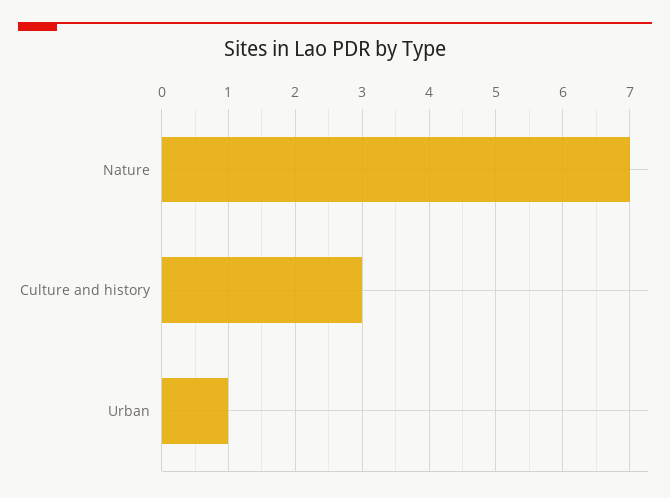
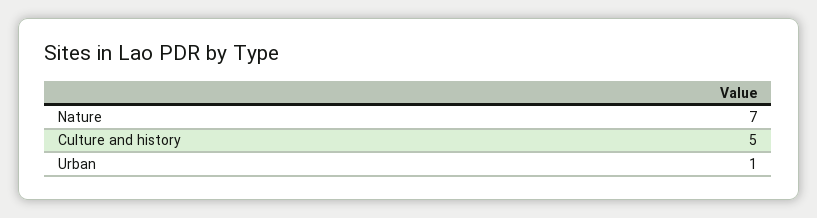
  {
    "Nature": 7,
-   "Culture and history": 3,
+   "Culture and history": 5,
    "Urban": 1
  }

